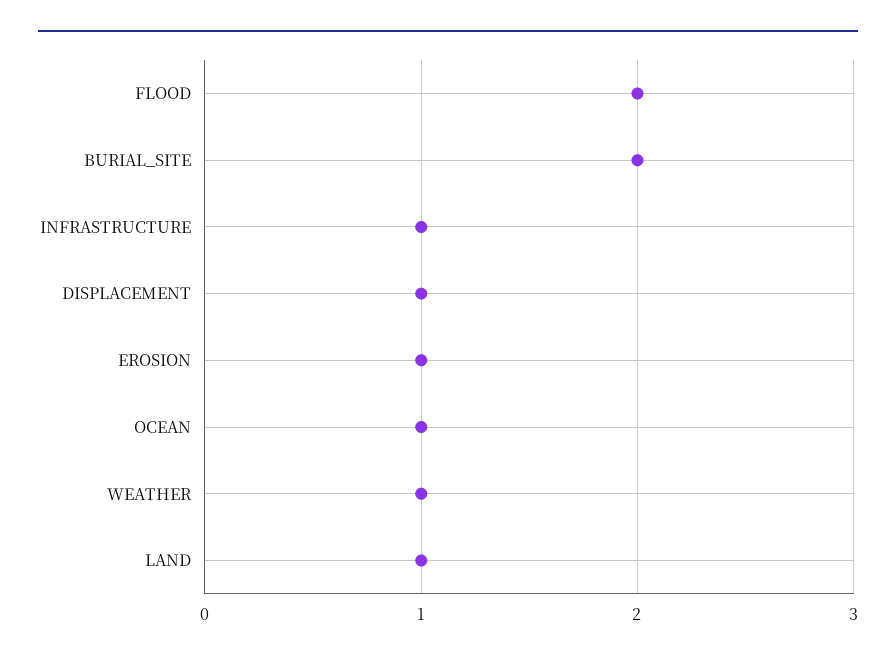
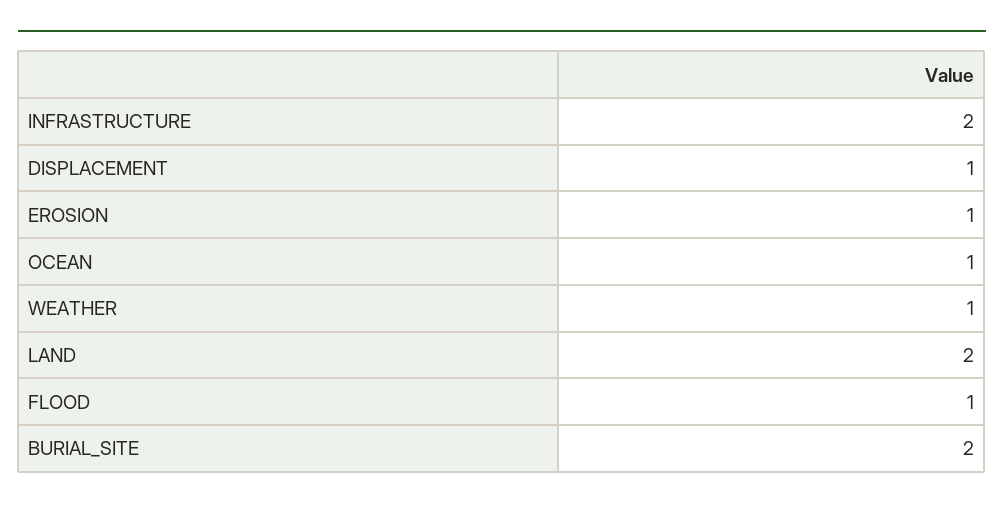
  {
-   "FLOOD": 2,
+   "FLOOD": 1,
    "BURIAL_SITE": 2,
-   "INFRASTRUCTURE": 1,
+   "INFRASTRUCTURE": 2,
    "DISPLACEMENT": 1,
    "EROSION": 1,
    "OCEAN": 1,
    "WEATHER": 1,
-   "LAND": 1
+   "LAND": 2
  }

